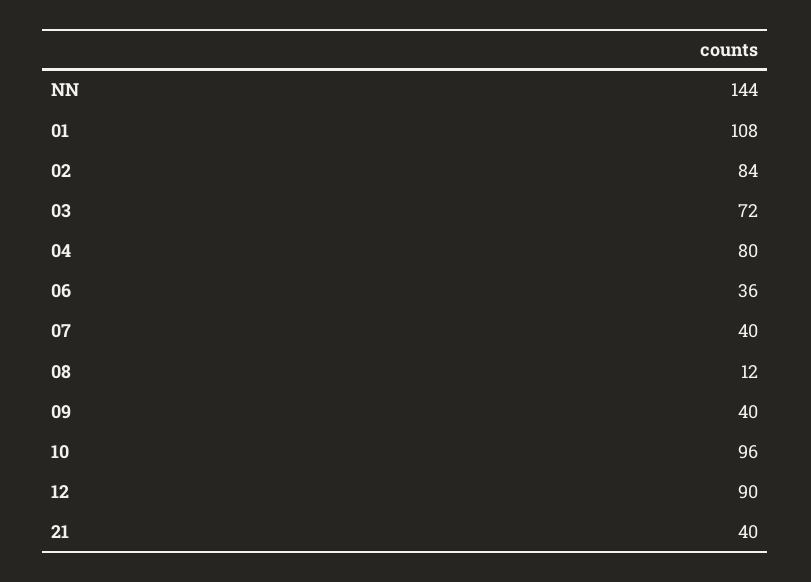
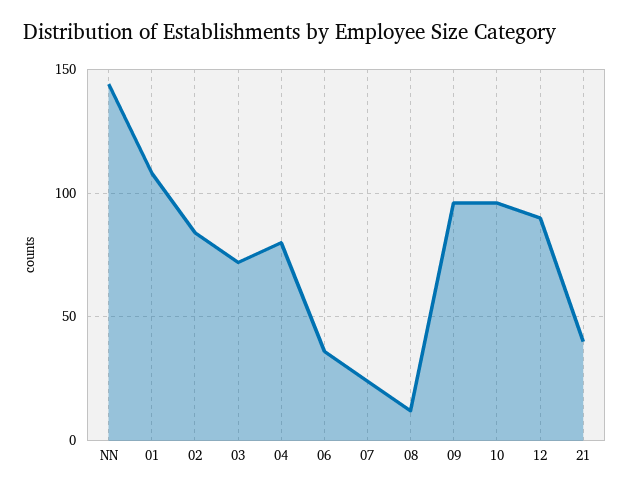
  {
    "NN": 144,
    "01": 108,
    "02": 84,
    "03": 72,
    "04": 80,
    "06": 36,
-   "07": 40,
+   "07": 25,
    "08": 12,
-   "09": 40,
+   "09": 95,
    "10": 96,
    "12": 90,
    "21": 40
  }

